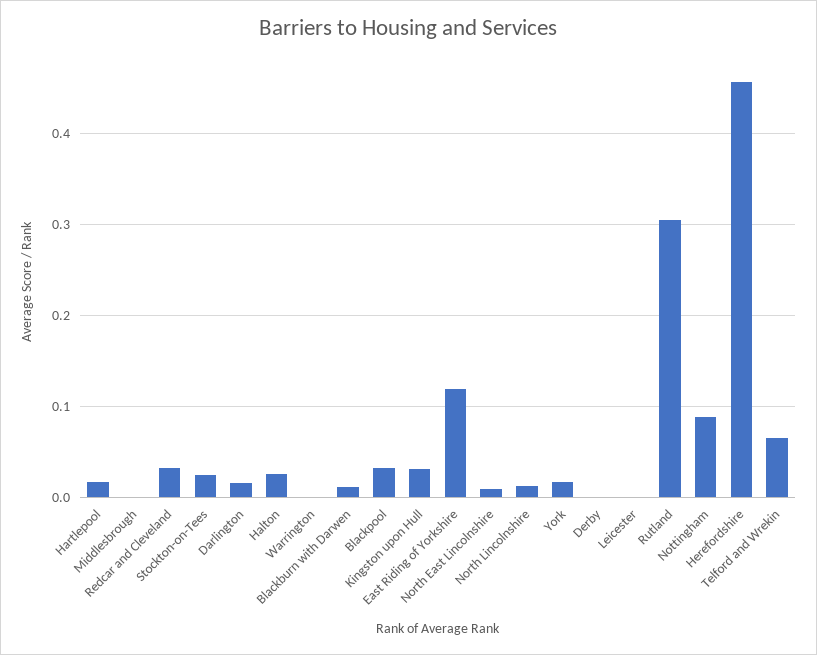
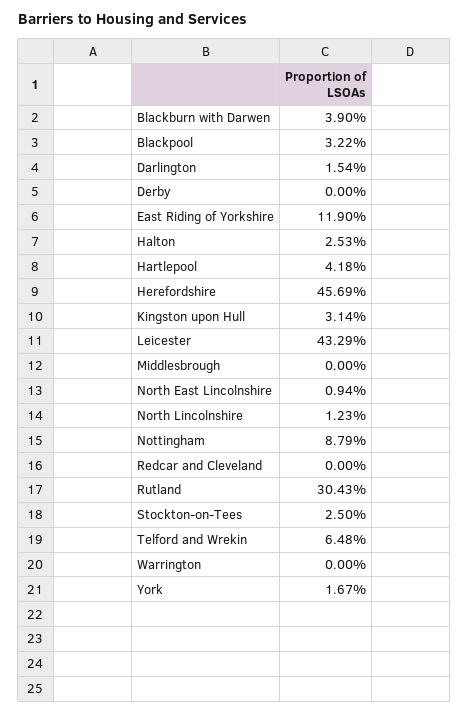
  {
-   "Hartlepool": 0.02,
+   "Hartlepool": 0.0418,
    "Middlesbrough": 0,
-   "Redcar and Cleveland": 0.03,
+   "Redcar and Cleveland": 0,
    "Stockton-on-Tees": 0.025,
    "Darlington": 0.0154,
    "Halton": 0.0253,
    "Warrington": 0,
-   "Blackburn with Darwen": 0.01,
+   "Blackburn with Darwen": 0.039,
    "Blackpool": 0.0322,
    "Kingston upon Hull": 0.0314,
    "East Riding of Yorkshire": 0.119,
    "North East Lincolnshire": 0.0094,
    "North Lincolnshire": 0.0123,
    "York": 0.0167,
    "Derby": 0,
-   "Leicester": 0,
+   "Leicester": 0.4329,
    "Rutland": 0.3043,
    "Nottingham": 0.0879,
    "Herefordshire": 0.4569,
    "Telford and Wrekin": 0.0648
  }

